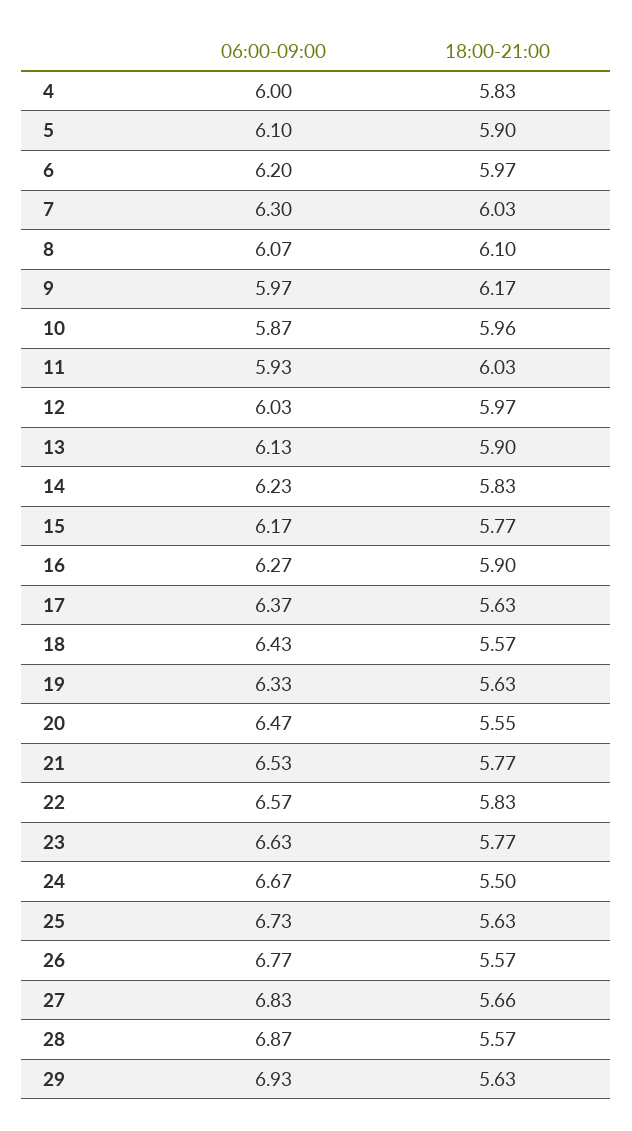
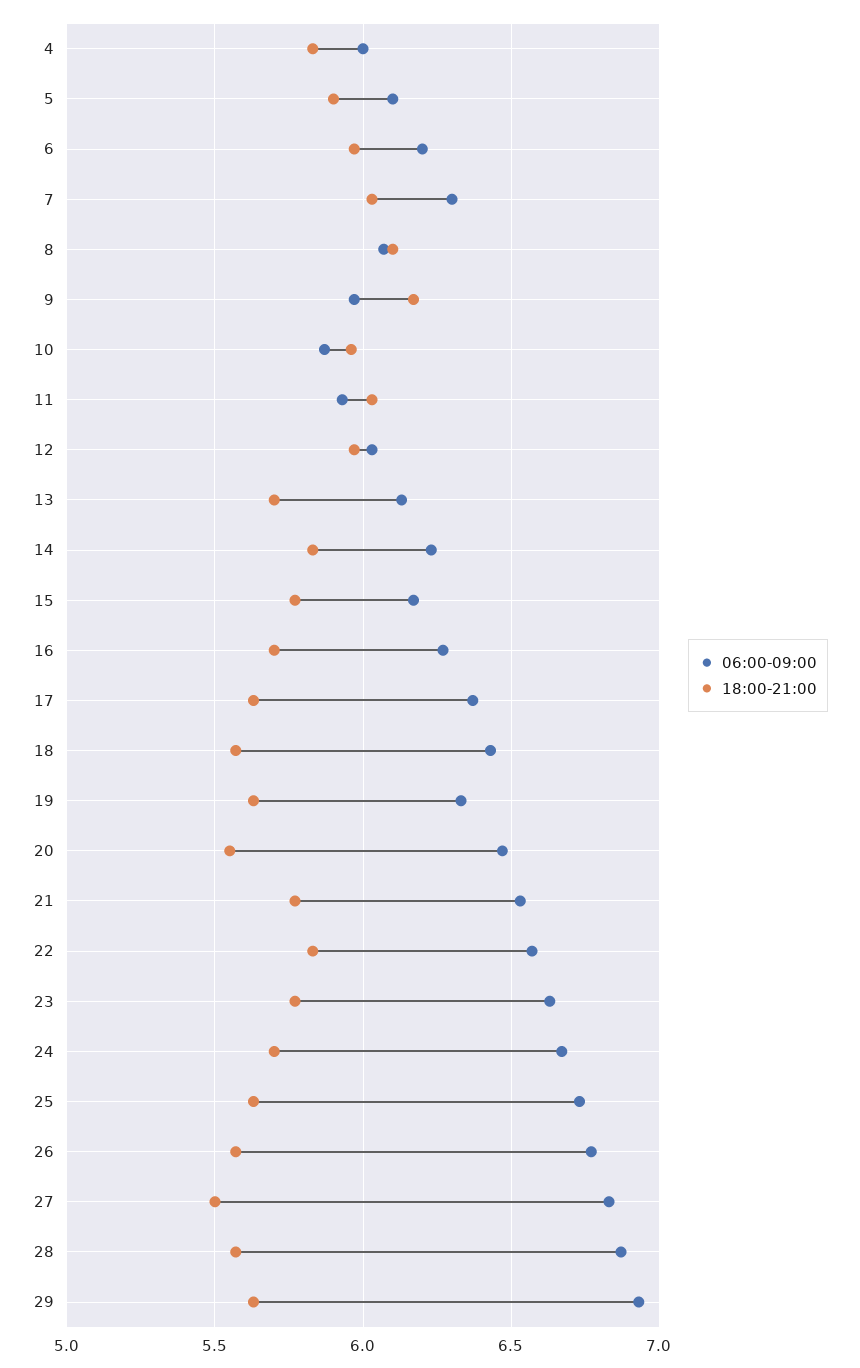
  {
    "06:00-09:00": {
      "4": 6,
      "5": 6.1,
      "6": 6.2,
      "7": 6.3,
      "8": 6.07,
      "9": 5.97,
      "10": 5.87,
      "11": 5.93,
      "12": 6.03,
      "13": 6.13,
      "14": 6.23,
      "15": 6.17,
      "16": 6.27,
      "17": 6.37,
      "18": 6.43,
      "19": 6.33,
      "20": 6.47,
      "21": 6.53,
      "22": 6.57,
      "23": 6.63,
      "24": 6.67,
      "25": 6.73,
      "26": 6.77,
      "27": 6.83,
      "28": 6.87,
      "29": 6.93
    },
    "18:00-21:00": {
      "4": 5.83,
      "5": 5.9,
      "6": 5.97,
      "7": 6.03,
      "8": 6.1,
      "9": 6.17,
      "10": 5.96,
      "11": 6.03,
      "12": 5.97,
-     "13": 5.9,
+     "13": 5.7,
      "14": 5.83,
      "15": 5.77,
-     "16": 5.9,
+     "16": 5.7,
      "17": 5.63,
      "18": 5.57,
      "19": 5.63,
      "20": 5.55,
      "21": 5.77,
      "22": 5.83,
      "23": 5.77,
-     "24": 5.5,
+     "24": 5.7,
      "25": 5.63,
      "26": 5.57,
-     "27": 5.66,
+     "27": 5.5,
      "28": 5.57,
      "29": 5.63
    }
  }

